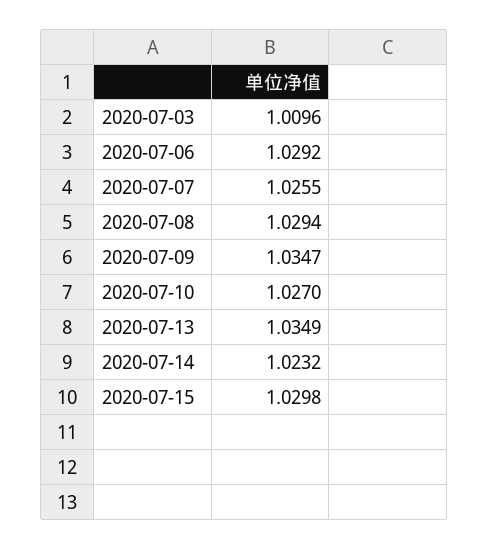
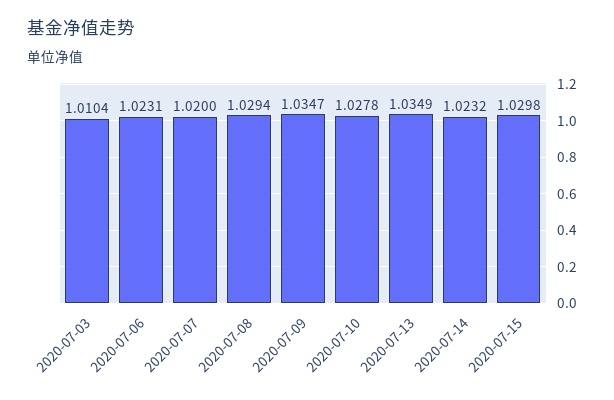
  {
-   "2020-07-03": 1.0096,
+   "2020-07-03": 1.0104,
-   "2020-07-06": 1.0292,
+   "2020-07-06": 1.0231,
-   "2020-07-07": 1.0255,
+   "2020-07-07": 1.02,
    "2020-07-08": 1.0294,
    "2020-07-09": 1.0347,
-   "2020-07-10": 1.027,
+   "2020-07-10": 1.0278,
    "2020-07-13": 1.0349,
    "2020-07-14": 1.0232,
    "2020-07-15": 1.0298
  }

